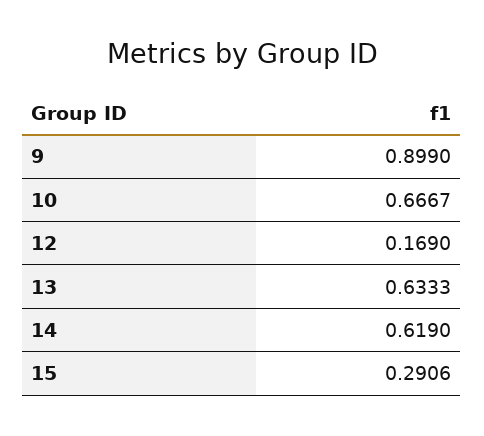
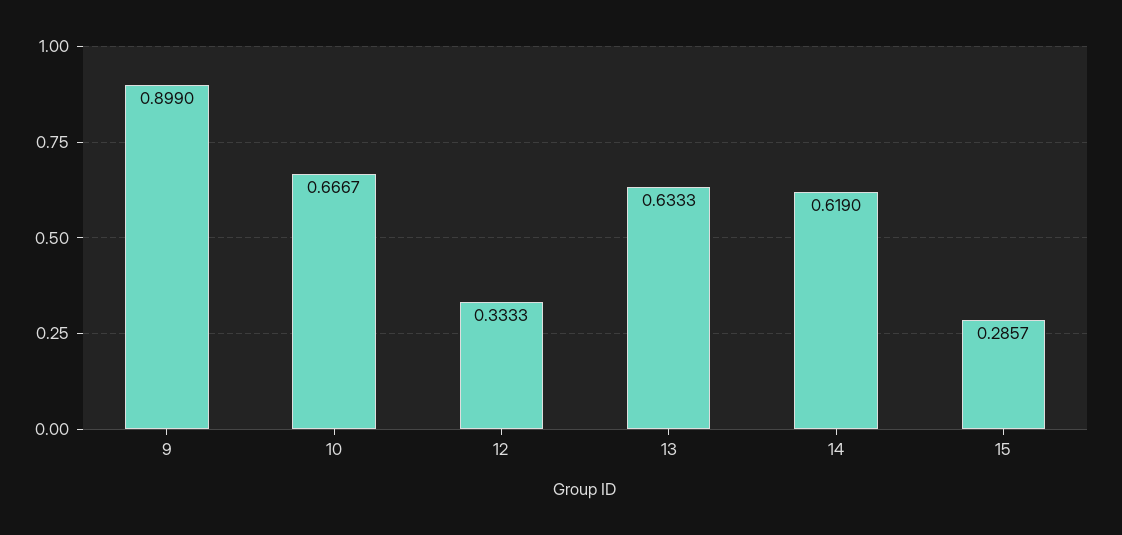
  {
    "9": 0.899,
    "10": 0.6667,
-   "12": 0.169,
+   "12": 0.3333,
    "13": 0.6333,
    "14": 0.619,
-   "15": 0.2906
+   "15": 0.2857
  }

